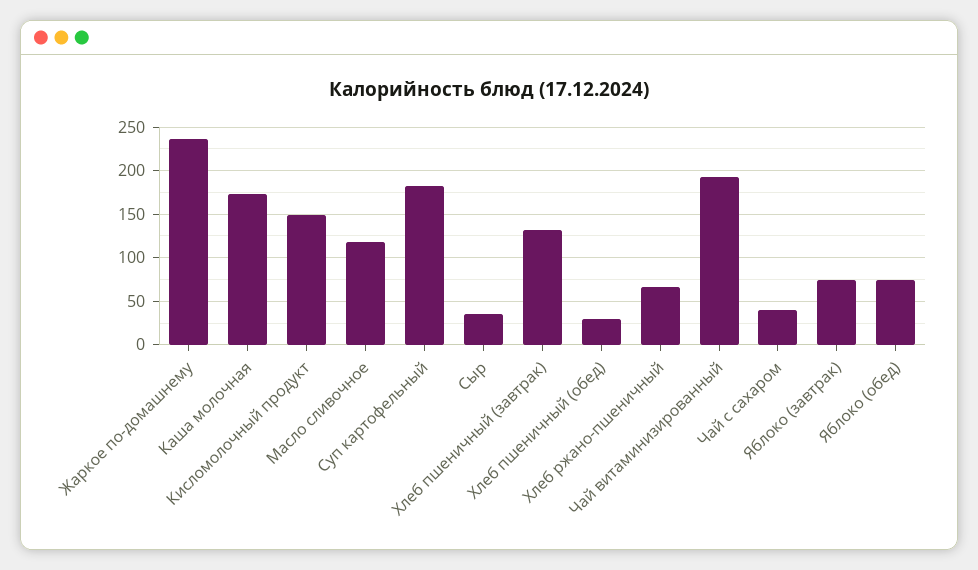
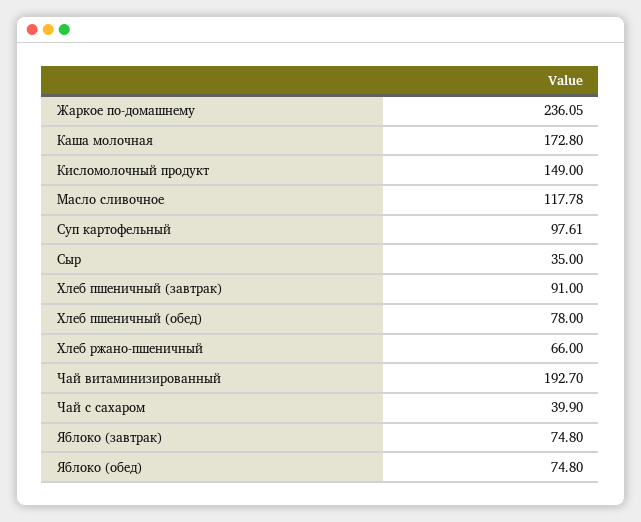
  {
    "Жаркое по-домашнему": 236.05,
    "Каша молочная": 172.8,
    "Кисломолочный продукт": 149,
    "Масло сливочное": 117.78,
-   "Суп картофельный": 180,
+   "Суп картофельный": 97.61,
    "Сыр": 35,
-   "Хлеб пшеничный (завтрак)": 130,
+   "Хлеб пшеничный (завтрак)": 91,
-   "Хлеб пшеничный (обед)": 30,
+   "Хлеб пшеничный (обед)": 78,
    "Хлеб ржано-пшеничный": 66,
    "Чай витаминизированный": 192.7,
    "Чай с сахаром": 39.9,
    "Яблоко (завтрак)": 74.8,
    "Яблоко (обед)": 74.8
  }

